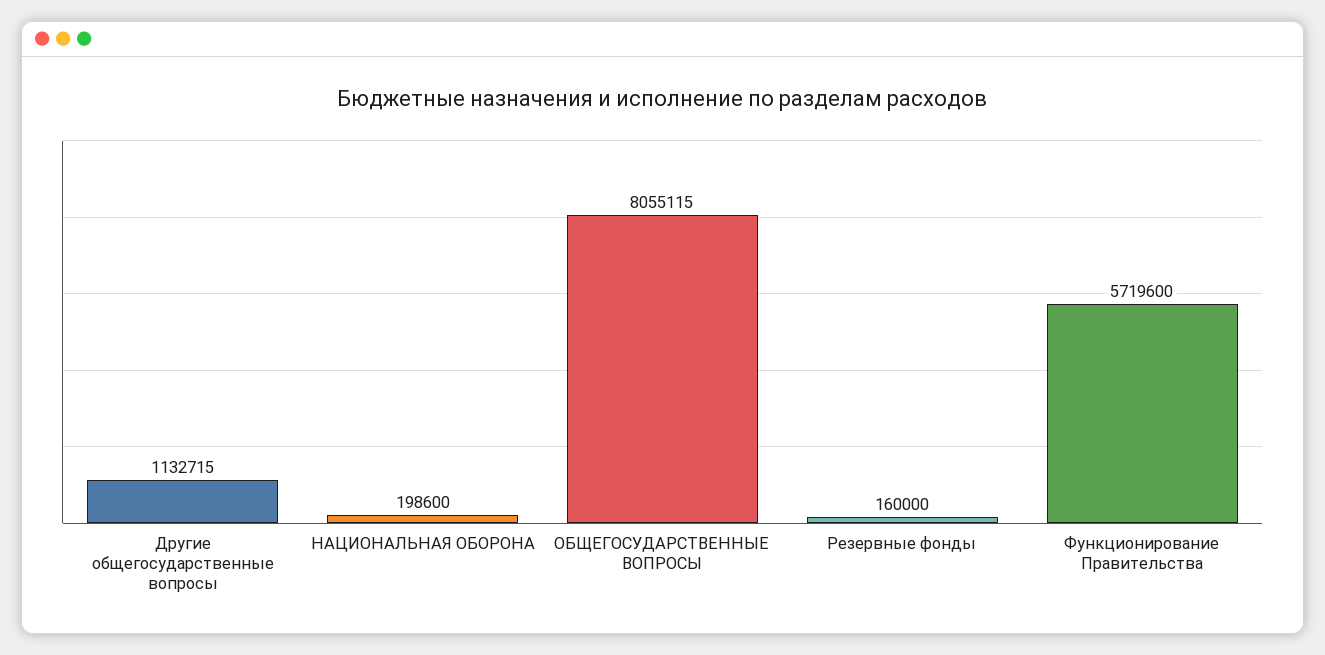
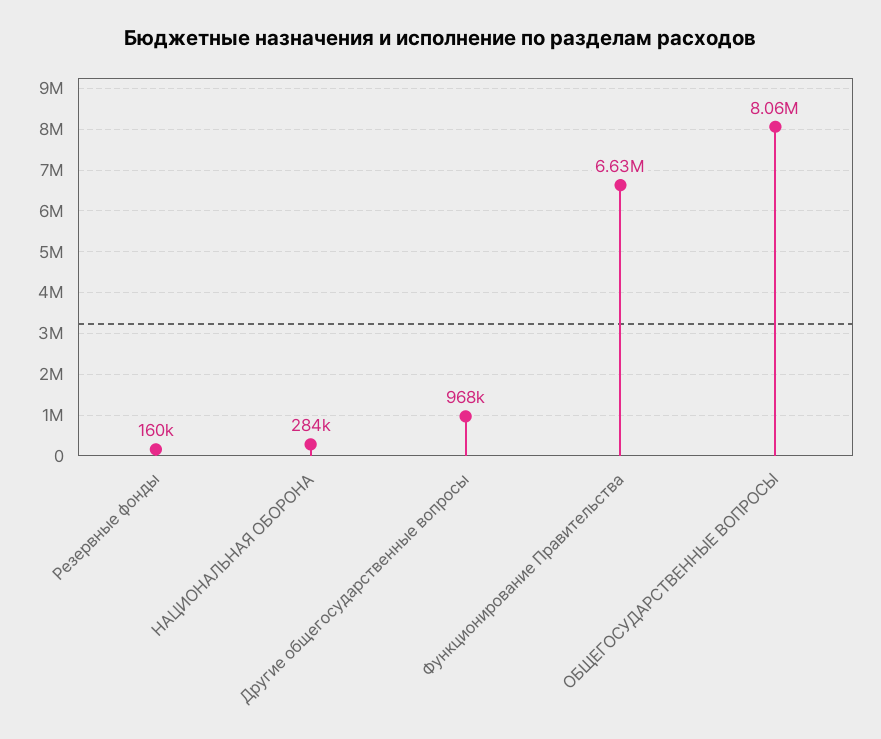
  {
-   "Другие общегосударственные вопросы": 1132715,
+   "Другие общегосударственные вопросы": 968000,
-   "НАЦИОНАЛЬНАЯ ОБОРОНА": 198600,
+   "НАЦИОНАЛЬНАЯ ОБОРОНА": 284000,
    "ОБЩЕГОСУДАРСТВЕННЫЕ ВОПРОСЫ": 8055115,
    "Резервные фонды": 160000,
-   "Функционирование Правительства": 5719600
+   "Функционирование Правительства": 6630000
  }

